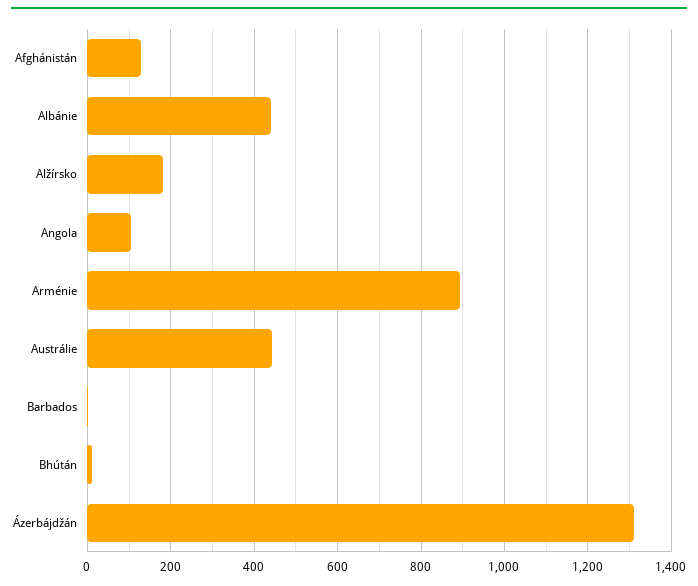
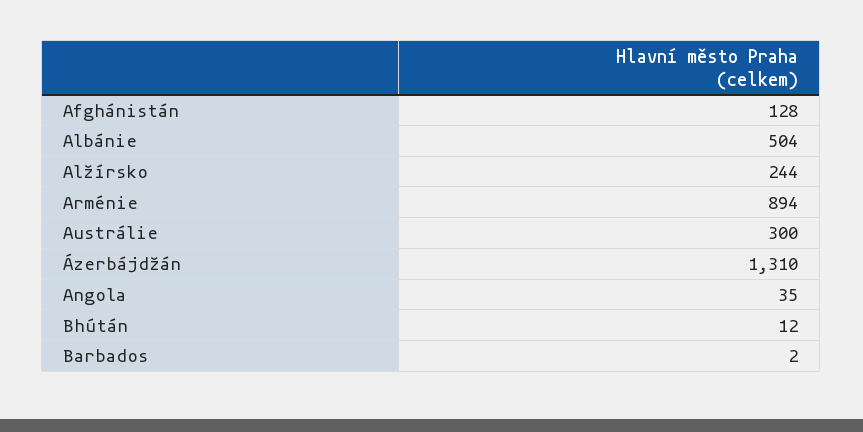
  {
    "Afghánistán": 128,
-   "Albánie": 440,
+   "Albánie": 504,
-   "Alžírsko": 180,
+   "Alžírsko": 244,
-   "Angola": 100,
+   "Angola": 35,
    "Arménie": 894,
-   "Austrálie": 440,
+   "Austrálie": 300,
    "Barbados": 2,
    "Bhútán": 12,
    "Ázerbájdžán": 1310
  }

